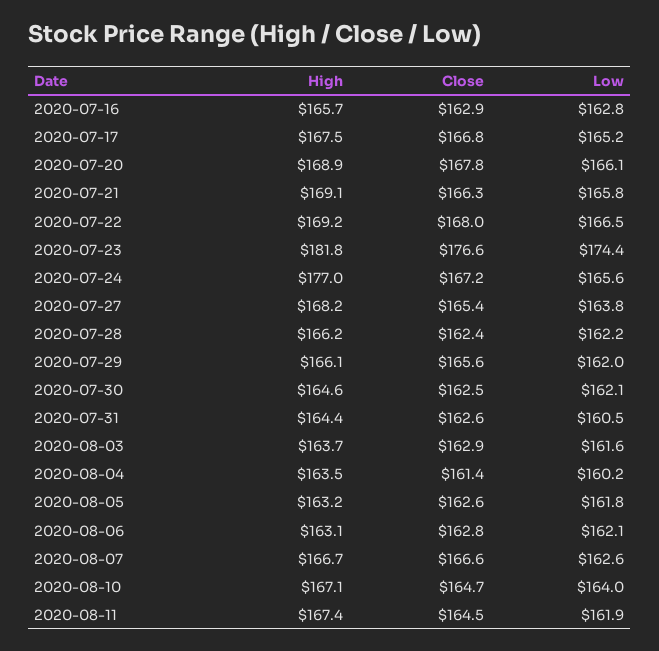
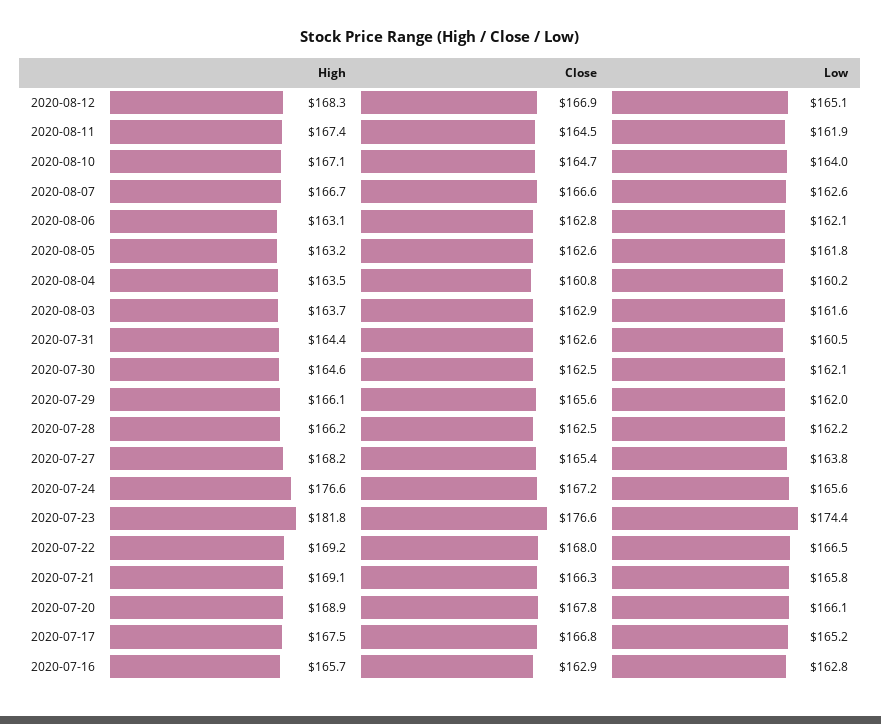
  {
    "High": {
      "2020-07-16": 165.7,
      "2020-07-17": 167.5,
      "2020-07-20": 168.9,
      "2020-07-21": 169.1,
      "2020-07-22": 169.2,
      "2020-07-23": 181.8,
-     "2020-07-24": 177,
+     "2020-07-24": 176.6,
      "2020-07-27": 168.2,
      "2020-07-28": 166.2,
      "2020-07-29": 166.1,
      "2020-07-30": 164.6,
      "2020-07-31": 164.4,
      "2020-08-03": 163.7,
      "2020-08-04": 163.5,
      "2020-08-05": 163.2,
      "2020-08-06": 163.1,
      "2020-08-07": 166.7,
      "2020-08-10": 167.1,
-     "2020-08-11": 167.4
+     "2020-08-11": 167.4,
+     "2020-08-12": 168.3
    },
    "Close": {
      "2020-07-16": 162.9,
      "2020-07-17": 166.8,
      "2020-07-20": 167.8,
      "2020-07-21": 166.3,
      "2020-07-22": 168,
      "2020-07-23": 176.6,
      "2020-07-24": 167.2,
      "2020-07-27": 165.4,
-     "2020-07-28": 162.4,
+     "2020-07-28": 162.5,
      "2020-07-29": 165.6,
      "2020-07-30": 162.5,
      "2020-07-31": 162.6,
      "2020-08-03": 162.9,
-     "2020-08-04": 161.4,
+     "2020-08-04": 160.8,
      "2020-08-05": 162.6,
      "2020-08-06": 162.8,
      "2020-08-07": 166.6,
      "2020-08-10": 164.7,
-     "2020-08-11": 164.5
+     "2020-08-11": 164.5,
+     "2020-08-12": 166.9
    },
    "Low": {
      "2020-07-16": 162.8,
      "2020-07-17": 165.2,
      "2020-07-20": 166.1,
      "2020-07-21": 165.8,
      "2020-07-22": 166.5,
      "2020-07-23": 174.4,
      "2020-07-24": 165.6,
      "2020-07-27": 163.8,
      "2020-07-28": 162.2,
      "2020-07-29": 162,
      "2020-07-30": 162.1,
      "2020-07-31": 160.5,
      "2020-08-03": 161.6,
      "2020-08-04": 160.2,
      "2020-08-05": 161.8,
      "2020-08-06": 162.1,
      "2020-08-07": 162.6,
      "2020-08-10": 164,
-     "2020-08-11": 161.9
+     "2020-08-11": 161.9,
+     "2020-08-12": 165.1
    }
  }

